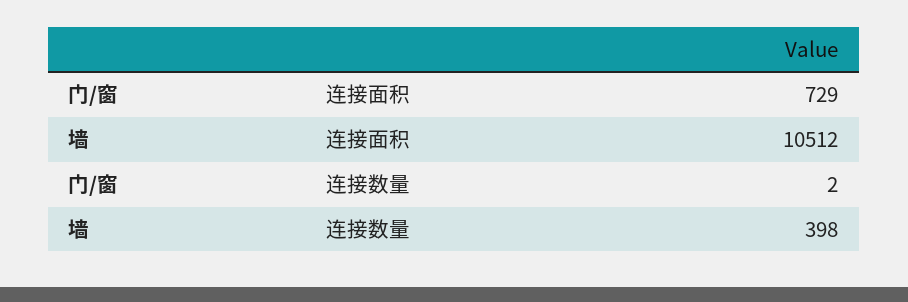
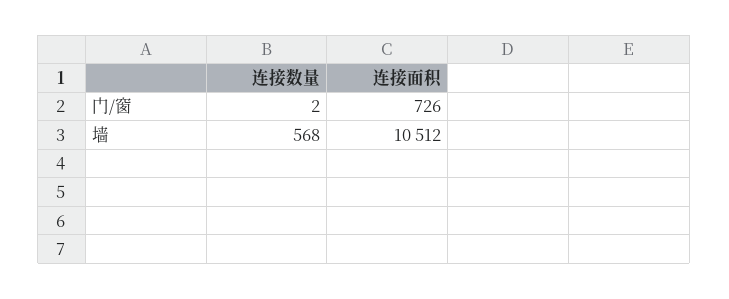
  {
    "门/窗": {
-     "连接面积": 729,
+     "连接面积": 726,
      "连接数量": 2
    },
    "墙": {
      "连接面积": 10512,
-     "连接数量": 398
+     "连接数量": 568
    }
  }

